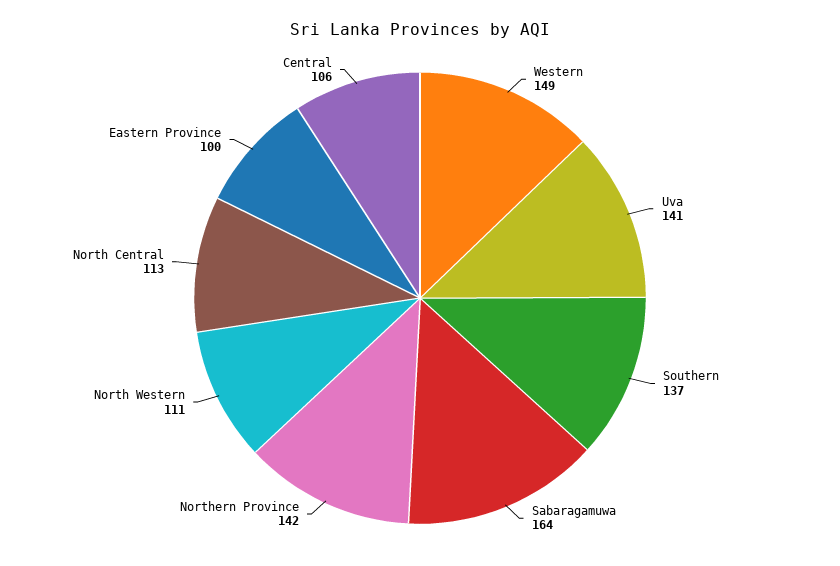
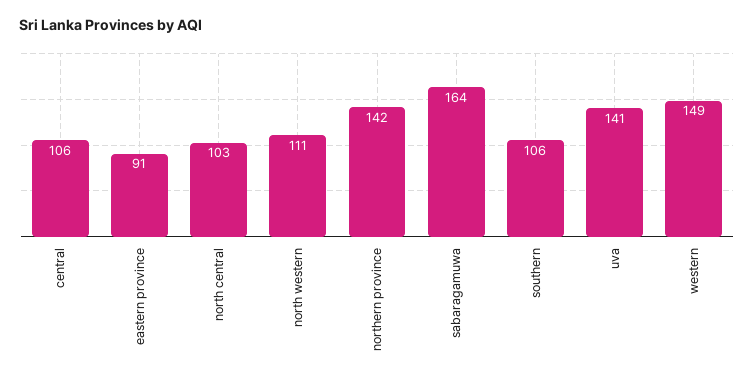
  {
    "Western": 149,
    "Uva": 141,
-   "Southern": 137,
+   "Southern": 106,
    "Sabaragamuwa": 164,
    "Northern Province": 142,
    "North Western": 111,
-   "North Central": 113,
+   "North Central": 103,
-   "Eastern Province": 100,
+   "Eastern Province": 91,
    "Central": 106
  }

